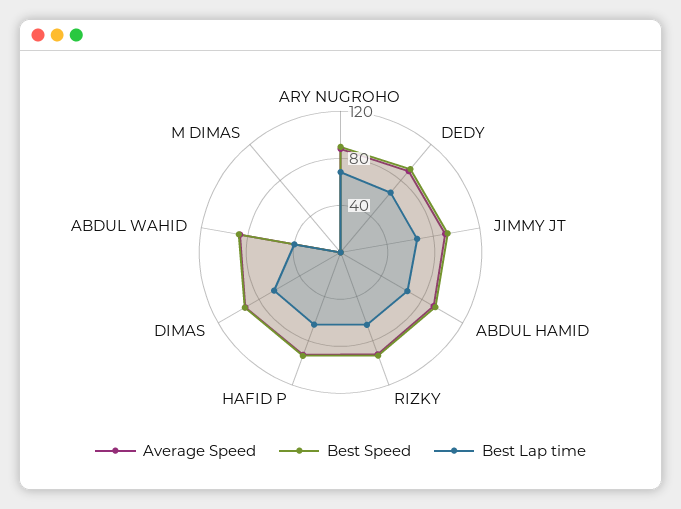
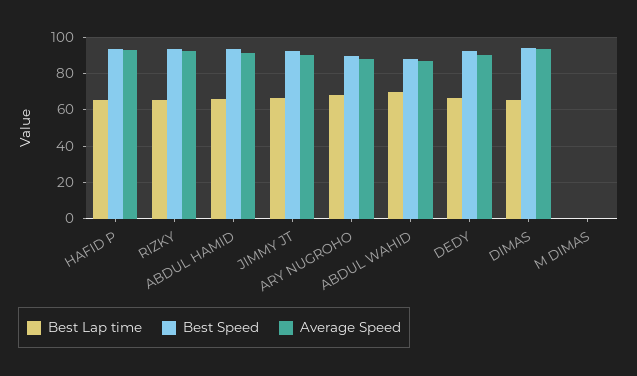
  {
    "Average Speed": {
      "ARY NUGROHO": 90,
      "DEDY": 90,
      "JIMMY JT": 90,
      "ABDUL HAMID": 90,
      "RIZKY": 90,
      "HAFID P": 95,
      "DIMAS": 95,
      "ABDUL WAHID": 85,
      "M DIMAS": 0
    },
    "Best Speed": {
      "ARY NUGROHO": 90,
      "DEDY": 90,
      "JIMMY JT": 90,
      "ABDUL HAMID": 95,
      "RIZKY": 95,
      "HAFID P": 95,
      "DIMAS": 95,
      "ABDUL WAHID": 90,
      "M DIMAS": 0
    },
    "Best Lap time": {
      "ARY NUGROHO": 70,
      "DEDY": 65,
      "JIMMY JT": 65,
      "ABDUL HAMID": 65,
      "RIZKY": 65,
      "HAFID P": 65,
      "DIMAS": 65,
-     "ABDUL WAHID": 40,
+     "ABDUL WAHID": 70,
      "M DIMAS": 0
    }
  }

